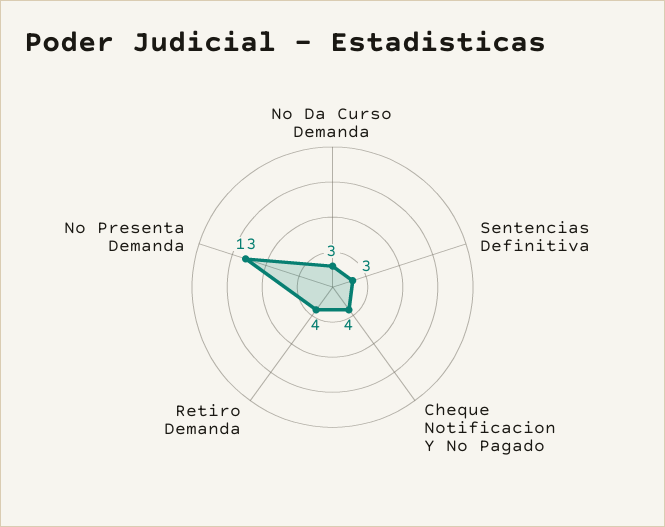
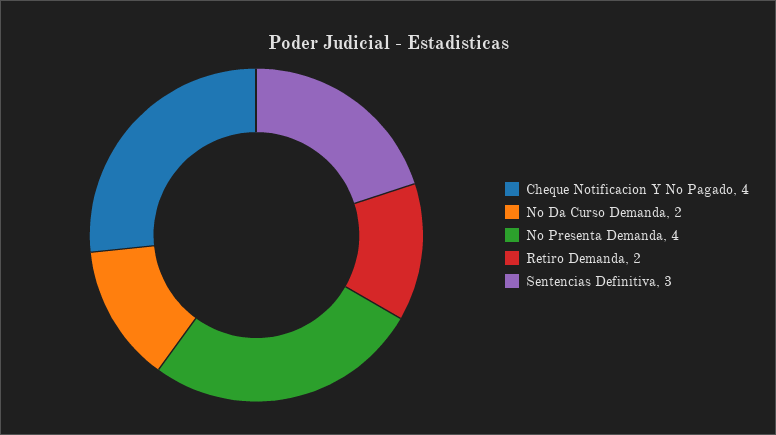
  {
-   "No Da Curso Demanda": 3,
+   "No Da Curso Demanda": 2,
    "Sentencias Definitiva": 3,
    "Cheque Notificacion Y No Pagado": 4,
-   "Retiro Demanda": 4,
+   "Retiro Demanda": 2,
-   "No Presenta Demanda": 13
+   "No Presenta Demanda": 4
  }

